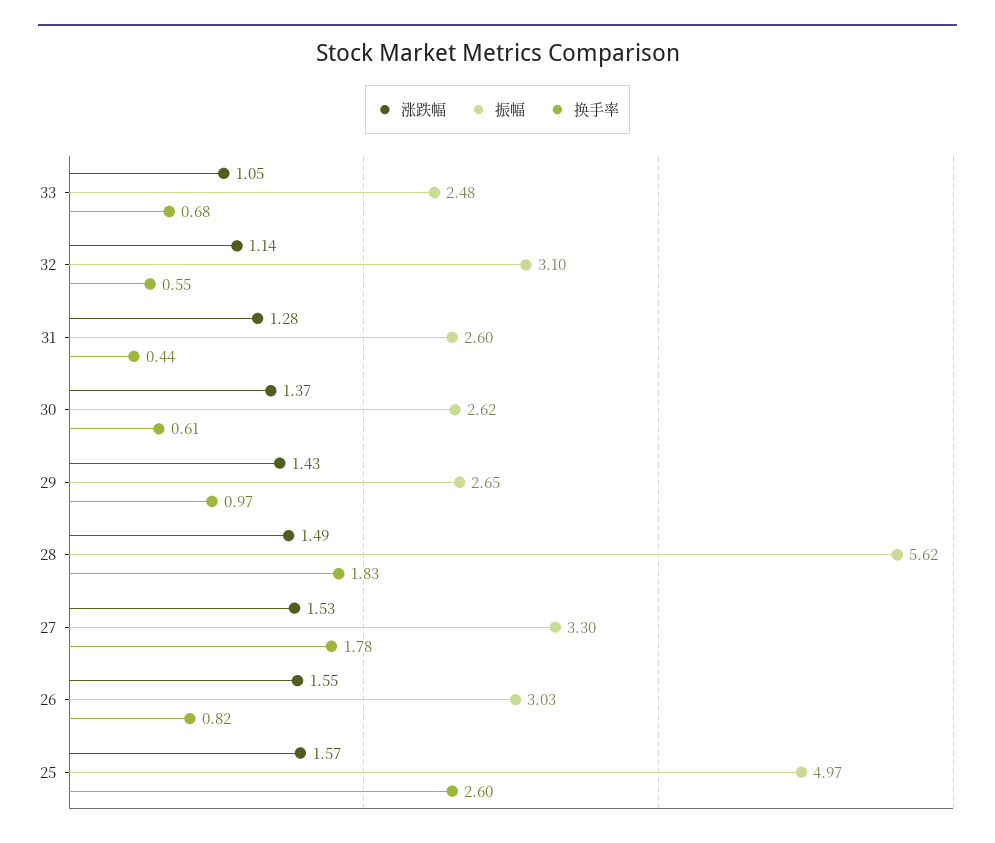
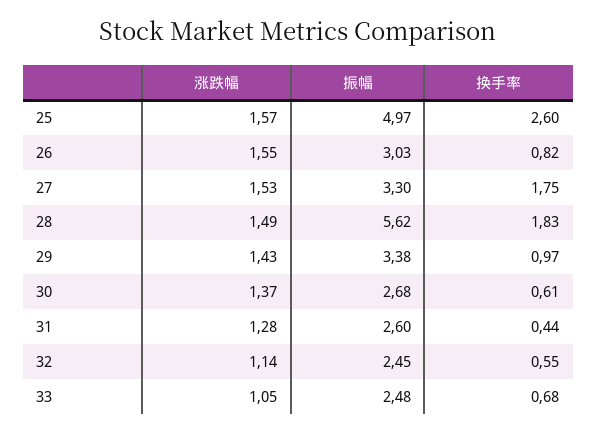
  {
    "涨跌幅": {
      "33": 1.05,
      "32": 1.14,
      "31": 1.28,
      "30": 1.37,
      "29": 1.43,
      "28": 1.49,
      "27": 1.53,
      "26": 1.55,
      "25": 1.57
    },
    "振幅": {
      "33": 2.48,
-     "32": 3.1,
+     "32": 2.45,
      "31": 2.6,
-     "30": 2.62,
+     "30": 2.68,
-     "29": 2.65,
+     "29": 3.38,
      "28": 5.62,
      "27": 3.3,
      "26": 3.03,
      "25": 4.97
    },
    "换手率": {
      "33": 0.68,
      "32": 0.55,
      "31": 0.44,
      "30": 0.61,
      "29": 0.97,
      "28": 1.83,
-     "27": 1.78,
+     "27": 1.75,
      "26": 0.82,
      "25": 2.6
    }
  }

